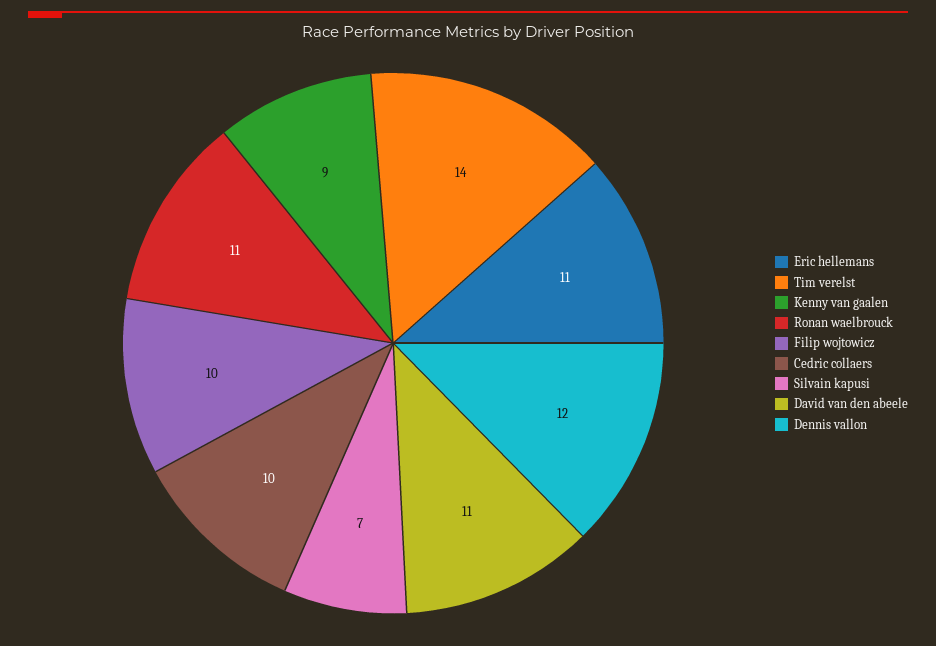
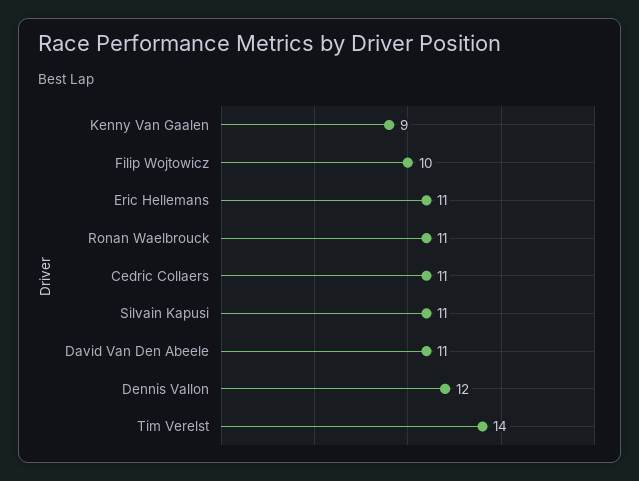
  {
    "Eric hellemans": 11,
    "Tim verelst": 14,
    "Kenny van gaalen": 9,
    "Ronan waelbrouck": 11,
    "Filip wojtowicz": 10,
-   "Cedric collaers": 10,
+   "Cedric collaers": 11,
-   "Silvain kapusi": 7,
+   "Silvain kapusi": 11,
    "David van den abeele": 11,
    "Dennis vallon": 12
  }

